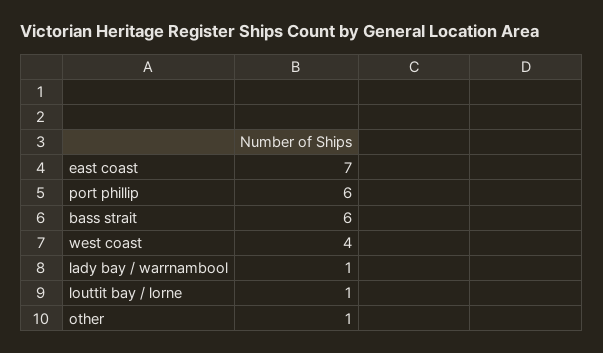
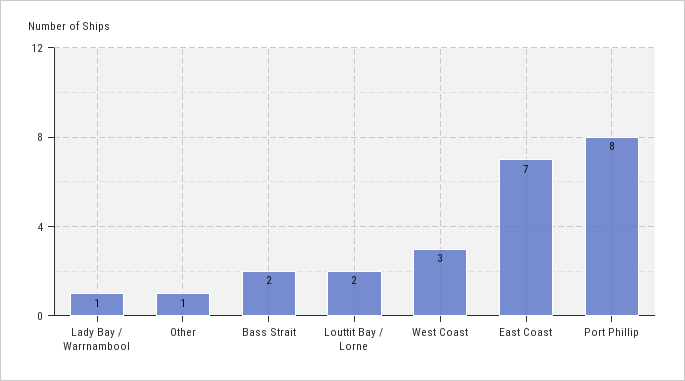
  {
    "east coast": 7,
-   "port phillip": 6,
+   "port phillip": 8,
-   "bass strait": 6,
+   "bass strait": 2,
-   "west coast": 4,
+   "west coast": 3,
    "lady bay / warrnambool": 1,
-   "louttit bay / lorne": 1,
+   "louttit bay / lorne": 2,
    "other": 1
  }

